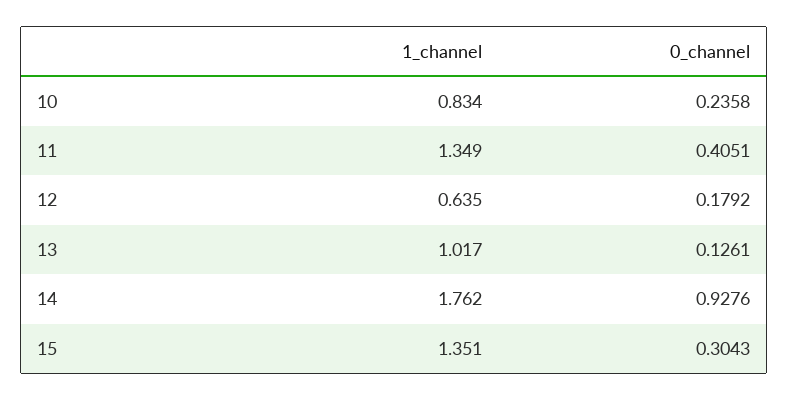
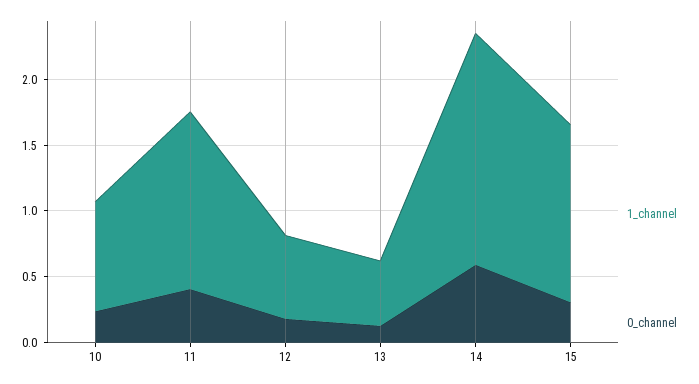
  {
    "1_channel": {
      "10": 0.834,
      "11": 1.349,
      "12": 0.635,
-     "13": 1.017,
+     "13": 0.5,
      "14": 1.762,
      "15": 1.351
    },
    "0_channel": {
      "10": 0.2358,
      "11": 0.4051,
      "12": 0.1792,
      "13": 0.1261,
-     "14": 0.9276,
+     "14": 0.6,
      "15": 0.3043
    }
  }

